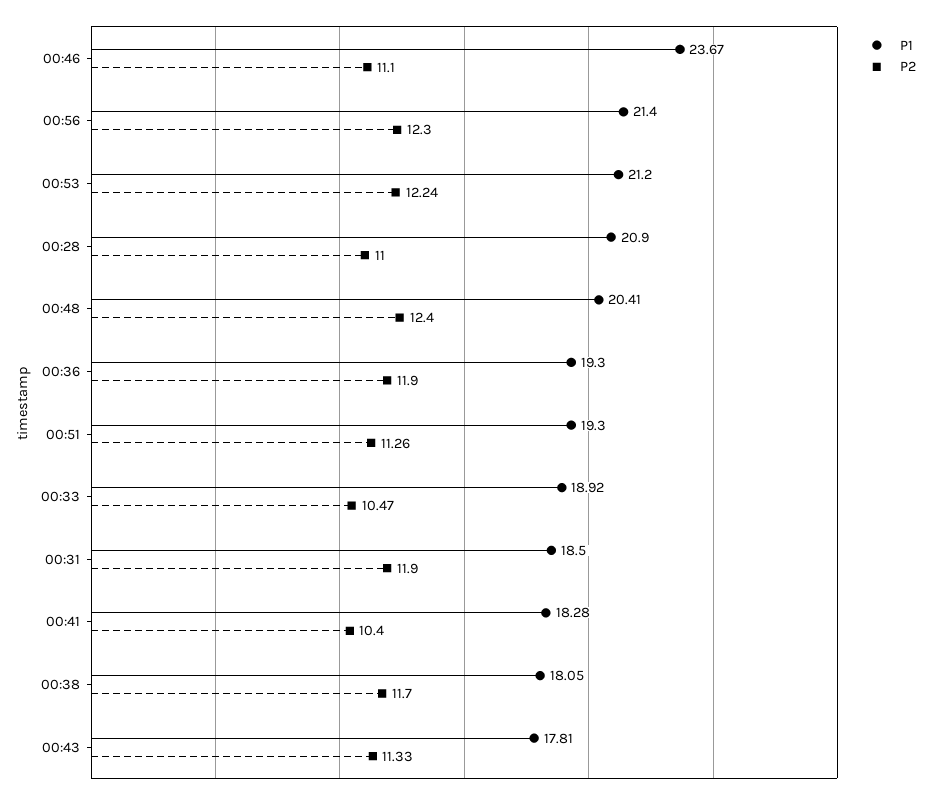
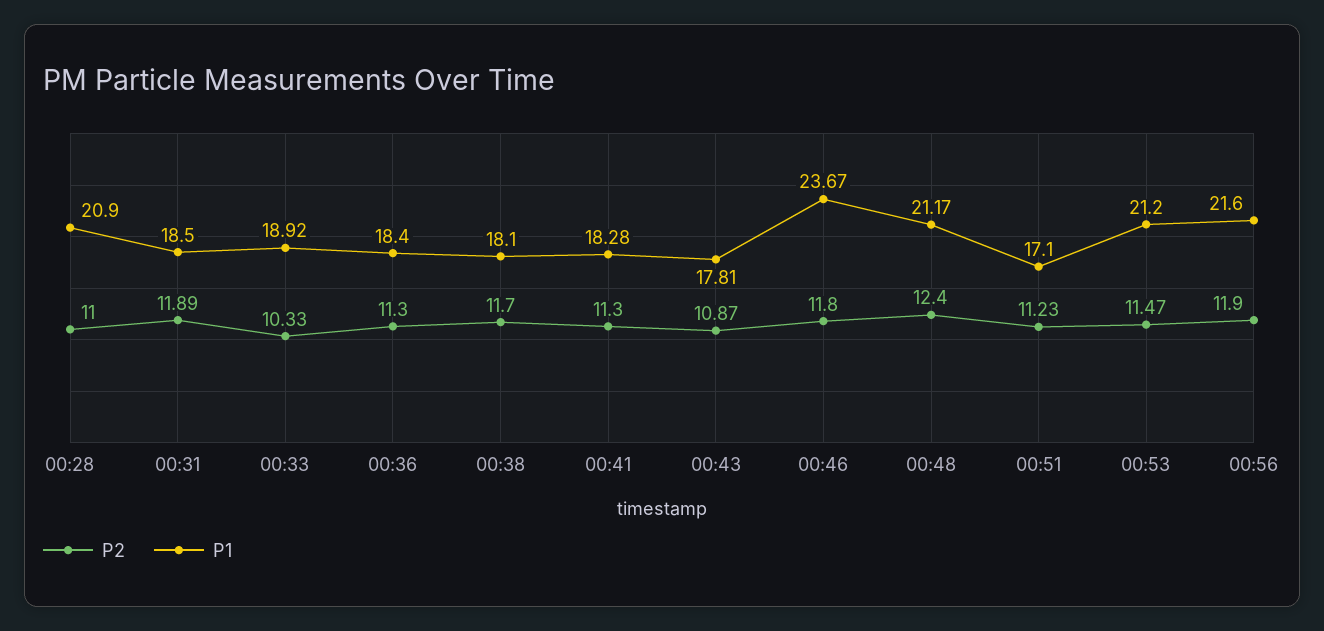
  {
    "P1": {
      "00:46": 23.67,
-     "00:56": 21.4,
+     "00:56": 21.6,
      "00:53": 21.2,
      "00:28": 20.9,
-     "00:48": 20.41,
+     "00:48": 21.17,
-     "00:36": 19.3,
+     "00:36": 18.4,
-     "00:51": 19.3,
+     "00:51": 17.1,
      "00:33": 18.92,
      "00:31": 18.5,
      "00:41": 18.28,
-     "00:38": 18.05,
+     "00:38": 18.1,
      "00:43": 17.81
    },
    "P2": {
-     "00:46": 11.1,
+     "00:46": 11.8,
-     "00:56": 12.3,
+     "00:56": 11.9,
-     "00:53": 12.24,
+     "00:53": 11.47,
      "00:28": 11,
      "00:48": 12.4,
-     "00:36": 11.9,
+     "00:36": 11.3,
-     "00:51": 11.26,
+     "00:51": 11.23,
-     "00:33": 10.47,
+     "00:33": 10.33,
-     "00:31": 11.9,
+     "00:31": 11.89,
-     "00:41": 10.4,
+     "00:41": 11.3,
      "00:38": 11.7,
-     "00:43": 11.33
+     "00:43": 10.87
    }
  }

